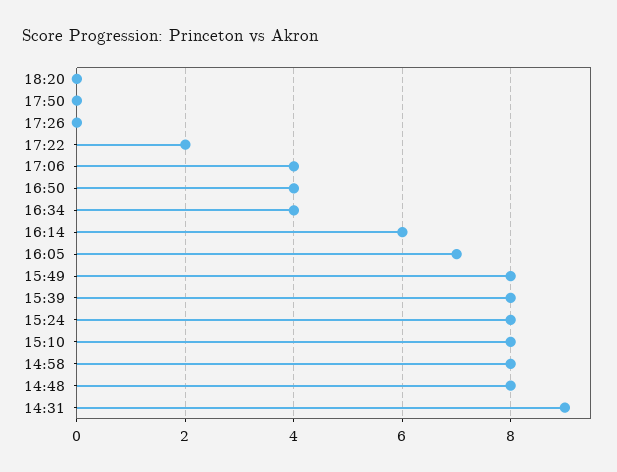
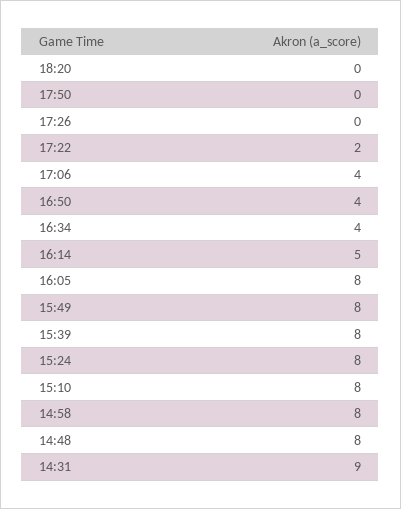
  {
    "18:20": 0,
    "17:50": 0,
    "17:26": 0,
    "17:22": 2,
    "17:06": 4,
    "16:50": 4,
    "16:34": 4,
-   "16:14": 6,
+   "16:14": 5,
-   "16:05": 7,
+   "16:05": 8,
    "15:49": 8,
    "15:39": 8,
    "15:24": 8,
    "15:10": 8,
    "14:58": 8,
    "14:48": 8,
    "14:31": 9
  }

